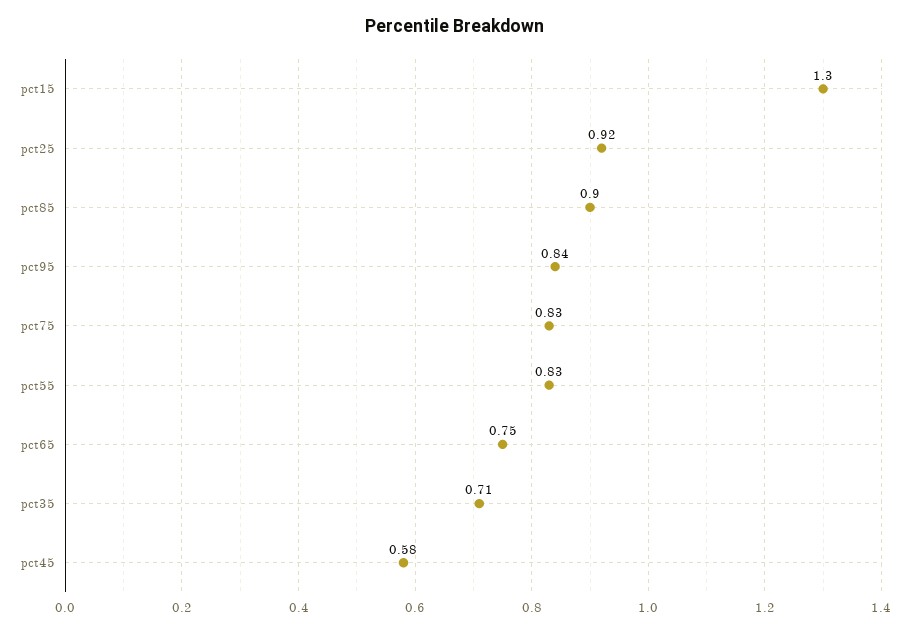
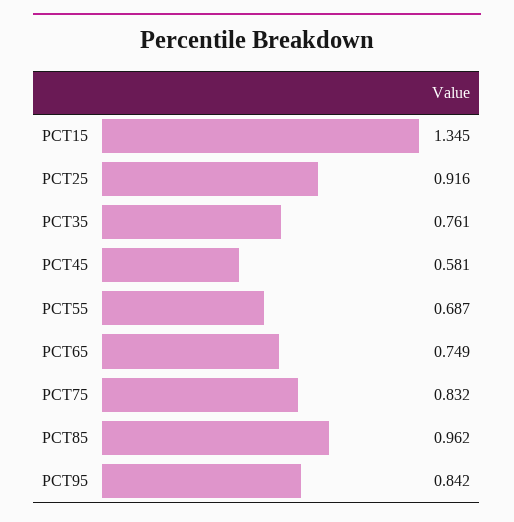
  {
-   "pct15": 1.3,
+   "pct15": 1.345,
    "pct25": 0.916,
-   "pct85": 0.9,
+   "pct85": 0.962,
    "pct95": 0.842,
    "pct75": 0.832,
-   "pct55": 0.83,
+   "pct55": 0.687,
    "pct65": 0.749,
-   "pct35": 0.71,
+   "pct35": 0.761,
    "pct45": 0.581
  }

